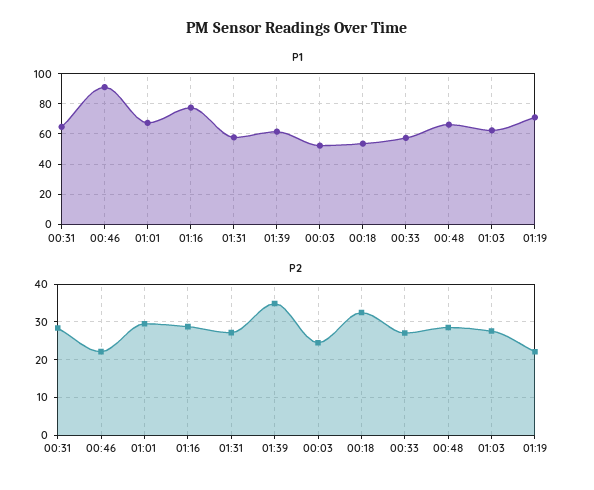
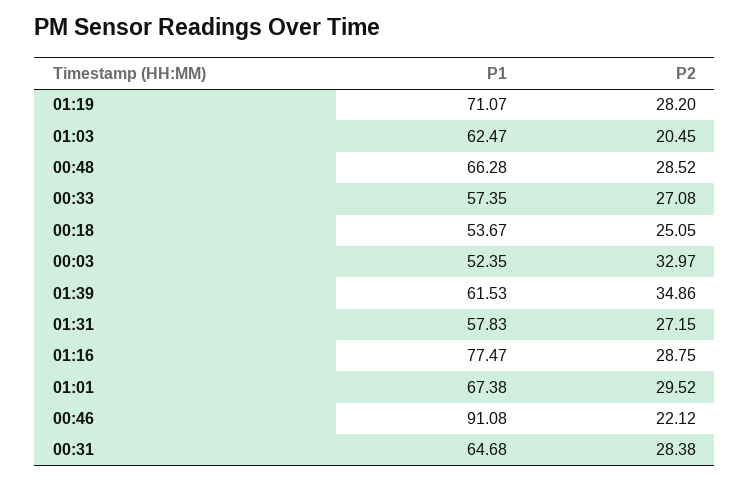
  {
    "P1": {
      "00:31": 64.68,
      "00:46": 91.08,
      "01:01": 67.38,
      "01:16": 77.47,
      "01:31": 57.83,
      "01:39": 61.53,
      "00:03": 52.35,
      "00:18": 53.67,
      "00:33": 57.35,
      "00:48": 66.28,
      "01:03": 62.47,
      "01:19": 71.07
    },
    "P2": {
      "00:31": 28.38,
      "00:46": 22.12,
      "01:01": 29.52,
      "01:16": 28.75,
      "01:31": 27.15,
      "01:39": 34.86,
-     "00:03": 24,
+     "00:03": 32.97,
-     "00:18": 32,
+     "00:18": 25.05,
      "00:33": 27.08,
      "00:48": 28.52,
-     "01:03": 28,
+     "01:03": 20.45,
-     "01:19": 22
+     "01:19": 28.2
    }
  }

